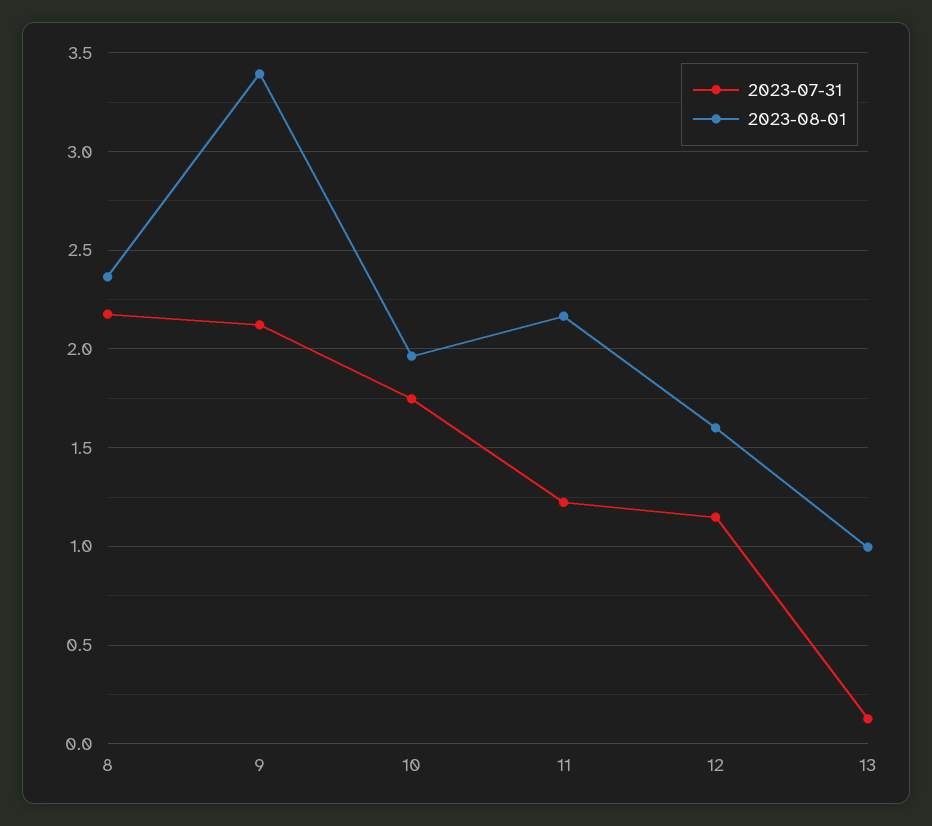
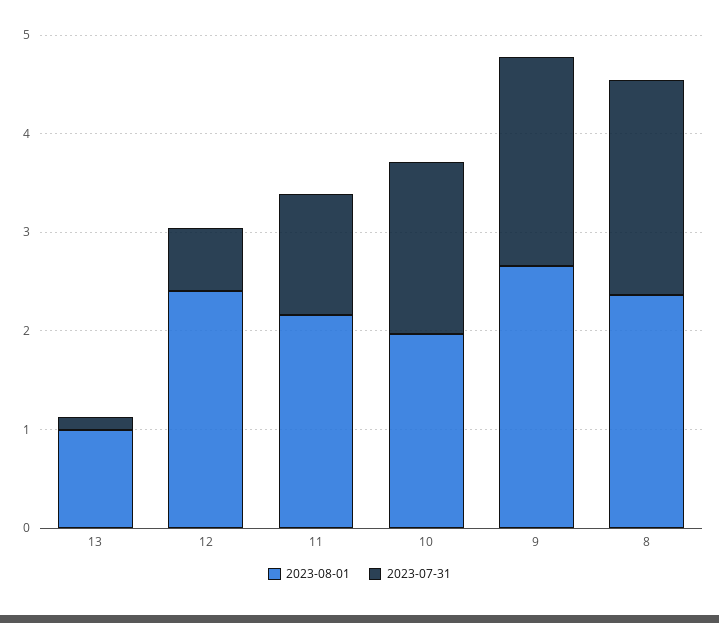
  {
    "2023-07-31": {
      "8": 2.2,
      "9": 2.1,
      "10": 1.75,
      "11": 1.2,
-     "12": 1.15,
+     "12": 0.6,
      "13": 0.15
    },
    "2023-08-01": {
      "8": 2.35,
-     "9": 3.4,
+     "9": 2.6,
      "10": 1.95,
      "11": 2.15,
-     "12": 1.6,
+     "12": 2.4,
      "13": 1
    }
  }

